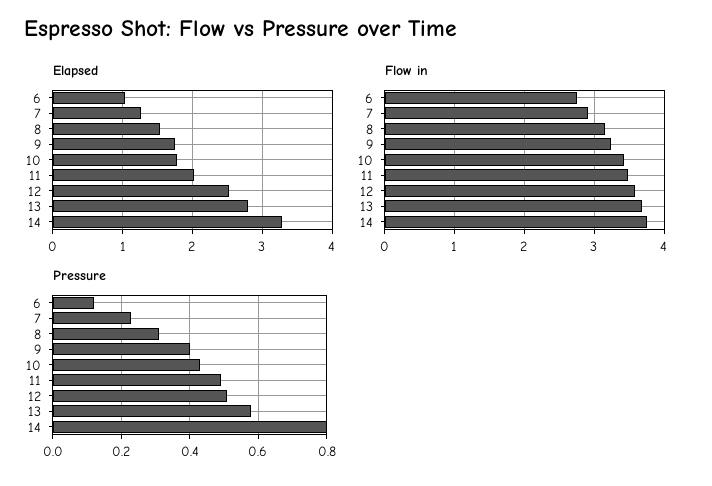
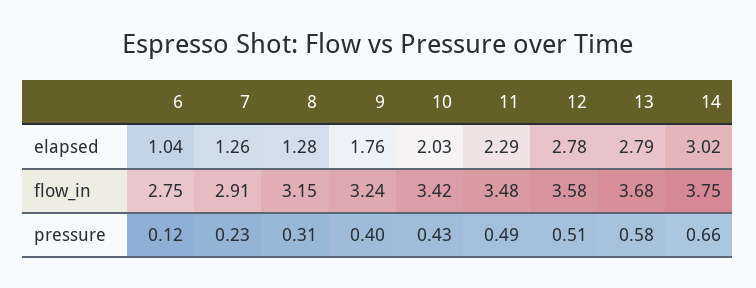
  {
    "Elapsed": {
      "6": 1.04,
      "7": 1.26,
-     "8": 1.5,
+     "8": 1.28,
      "9": 1.76,
-     "10": 1.8,
+     "10": 2.03,
-     "11": 2,
+     "11": 2.29,
-     "12": 2.5,
+     "12": 2.78,
      "13": 2.79,
-     "14": 3.3
+     "14": 3.02
    },
    "Flow in": {
      "6": 2.75,
      "7": 2.91,
      "8": 3.15,
      "9": 3.24,
      "10": 3.42,
      "11": 3.48,
      "12": 3.58,
      "13": 3.68,
      "14": 3.75
    },
    "Pressure": {
      "6": 0.12,
      "7": 0.23,
      "8": 0.31,
      "9": 0.4,
      "10": 0.43,
      "11": 0.49,
      "12": 0.51,
      "13": 0.58,
-     "14": 0.8
+     "14": 0.66
    }
  }

